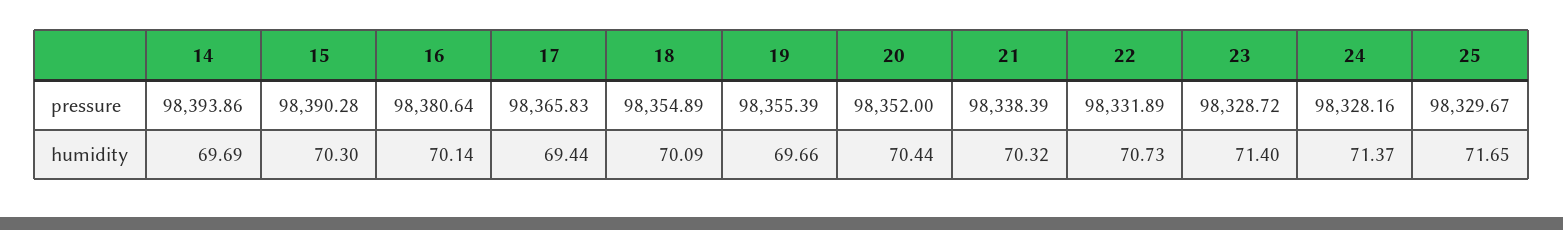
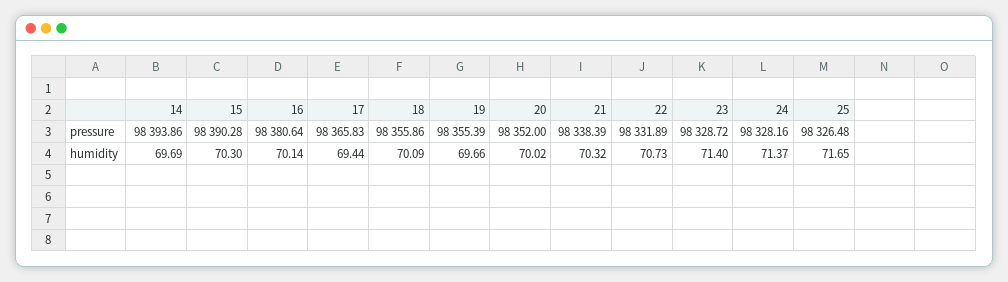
  {
    "14": {
      "pressure": 98393.86,
      "humidity": 69.69
    },
    "15": {
      "pressure": 98390.28,
      "humidity": 70.3
    },
    "16": {
      "pressure": 98380.64,
      "humidity": 70.14
    },
    "17": {
      "pressure": 98365.83,
      "humidity": 69.44
    },
    "18": {
-     "pressure": 98354.89,
+     "pressure": 98355.86,
      "humidity": 70.09
    },
    "19": {
      "pressure": 98355.39,
      "humidity": 69.66
    },
    "20": {
      "pressure": 98352,
-     "humidity": 70.44
+     "humidity": 70.02
    },
    "21": {
      "pressure": 98338.39,
      "humidity": 70.32
    },
    "22": {
      "pressure": 98331.89,
      "humidity": 70.73
    },
    "23": {
      "pressure": 98328.72,
      "humidity": 71.4
    },
    "24": {
      "pressure": 98328.16,
      "humidity": 71.37
    },
    "25": {
-     "pressure": 98329.67,
+     "pressure": 98326.48,
      "humidity": 71.65
    }
  }

